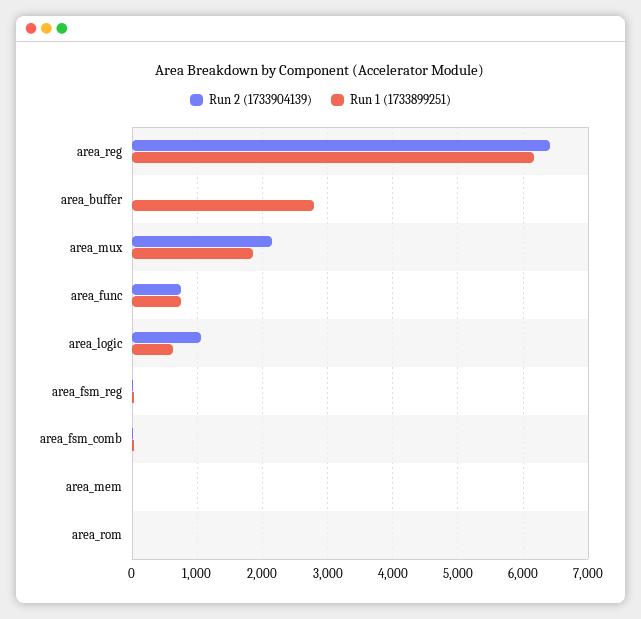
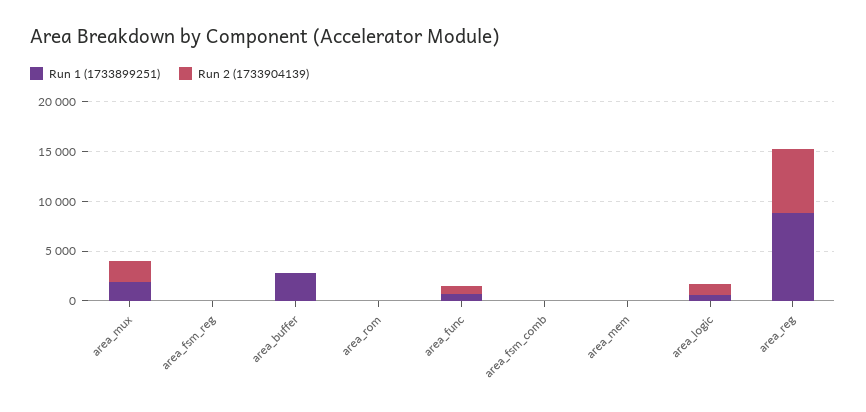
  {
    "Run 2 (1733904139)": {
      "area_reg": 6400,
      "area_buffer": 0,
      "area_mux": 2100,
      "area_func": 700,
      "area_logic": 1100,
      "area_fsm_reg": 0,
      "area_fsm_comb": 0,
      "area_mem": 0,
      "area_rom": 0
    },
    "Run 1 (1733899251)": {
-     "area_reg": 6200,
+     "area_reg": 9000,
      "area_buffer": 2800,
      "area_mux": 1900,
      "area_func": 700,
      "area_logic": 600,
      "area_fsm_reg": 0,
      "area_fsm_comb": 0,
      "area_mem": 0,
      "area_rom": 0
    }
  }

